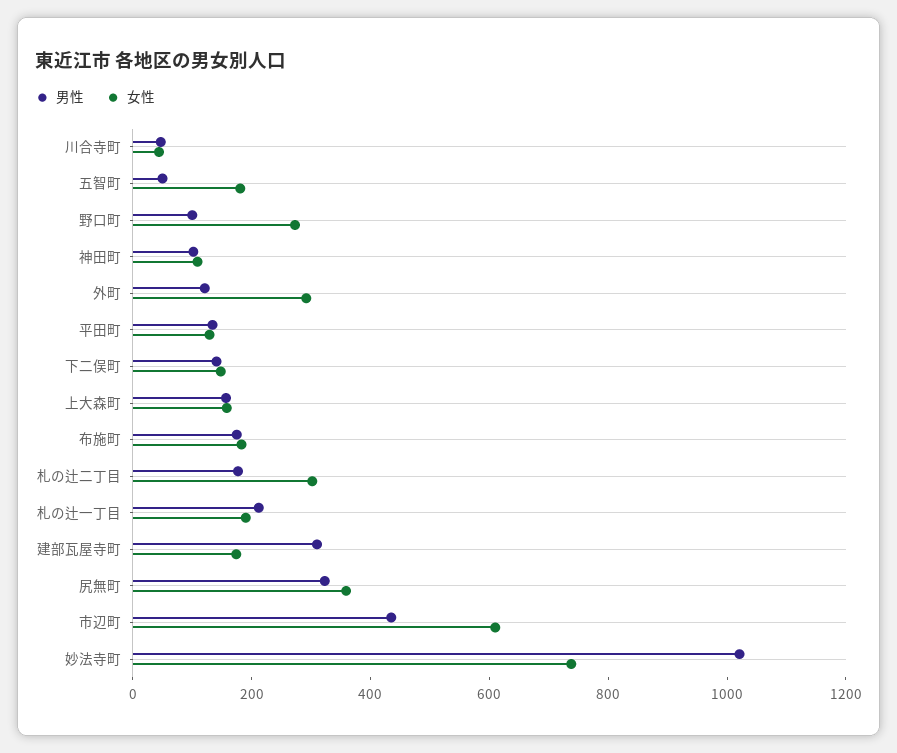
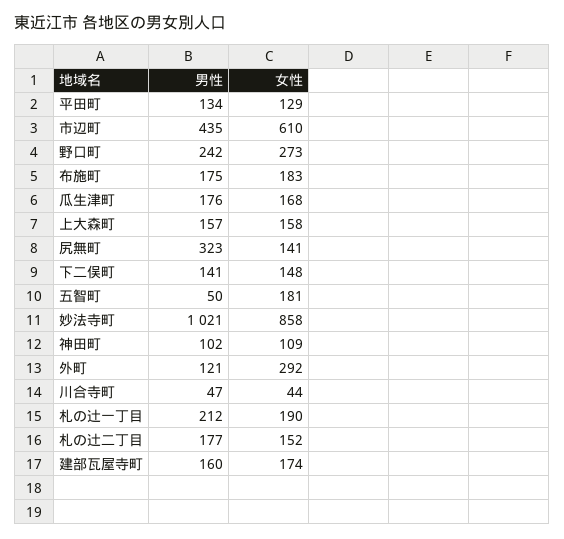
  {
    "男性": {
      "川合寺町": 47,
      "五智町": 50,
-     "野口町": 100,
+     "野口町": 242,
      "神田町": 102,
      "外町": 121,
      "平田町": 134,
      "下二俣町": 141,
      "上大森町": 157,
      "布施町": 175,
      "札の辻二丁目": 177,
      "札の辻一丁目": 212,
-     "建部瓦屋寺町": 300,
+     "建部瓦屋寺町": 160,
      "尻無町": 323,
      "市辺町": 435,
-     "妙法寺町": 1021
+     "妙法寺町": 1021,
+     "瓜生津町": 176
    },
    "女性": {
      "川合寺町": 44,
      "五智町": 181,
      "野口町": 273,
      "神田町": 109,
      "外町": 292,
      "平田町": 129,
      "下二俣町": 148,
      "上大森町": 158,
      "布施町": 183,
-     "札の辻二丁目": 300,
+     "札の辻二丁目": 152,
      "札の辻一丁目": 190,
      "建部瓦屋寺町": 174,
-     "尻無町": 350,
+     "尻無町": 141,
      "市辺町": 610,
-     "妙法寺町": 750
+     "妙法寺町": 858,
+     "瓜生津町": 168
    }
  }

